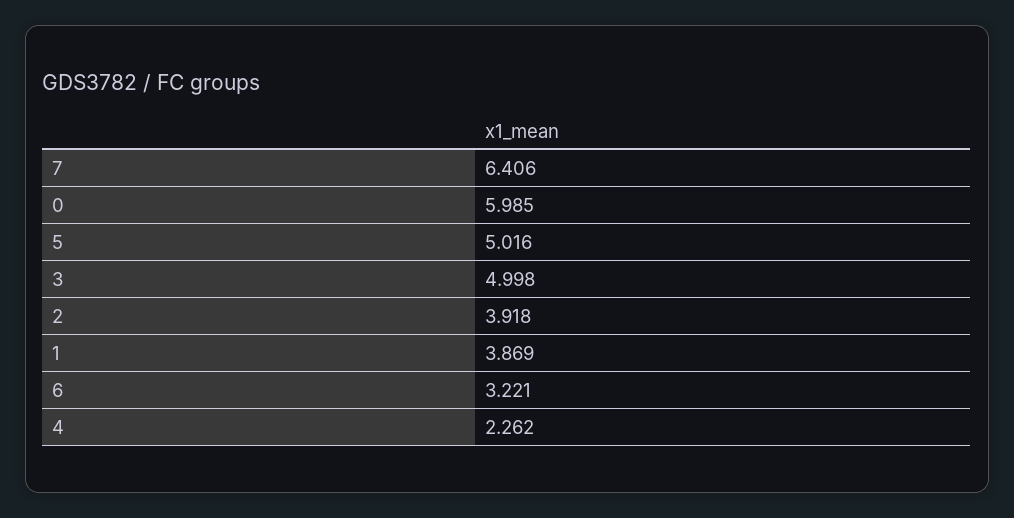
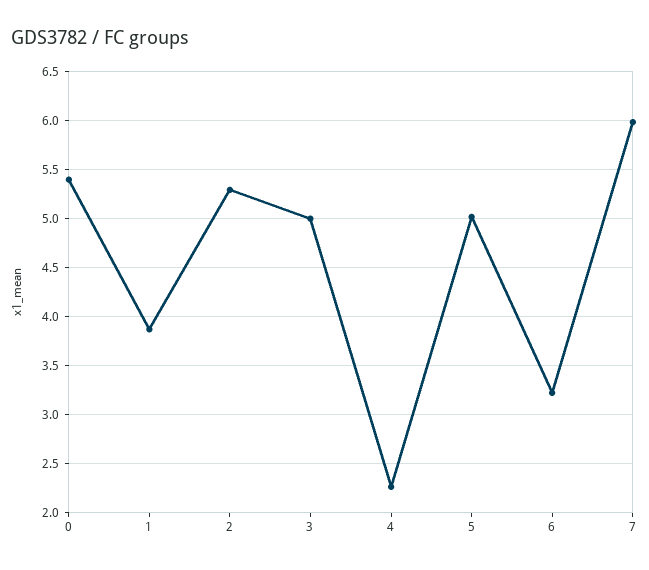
  {
-   "7": 6.406,
+   "7": 6,
-   "0": 5.985,
+   "0": 5.4,
    "5": 5.016,
    "3": 4.998,
-   "2": 3.918,
+   "2": 5.3,
    "1": 3.869,
    "6": 3.221,
    "4": 2.262
  }

